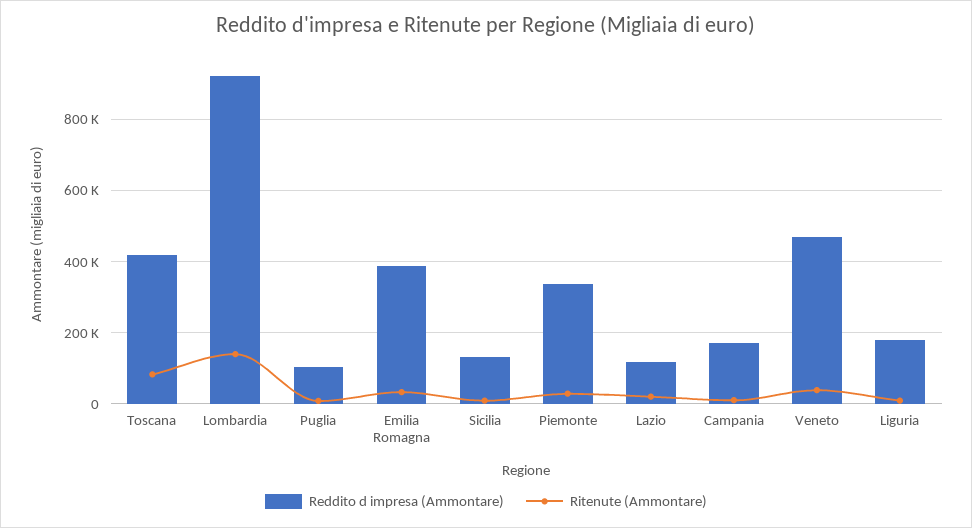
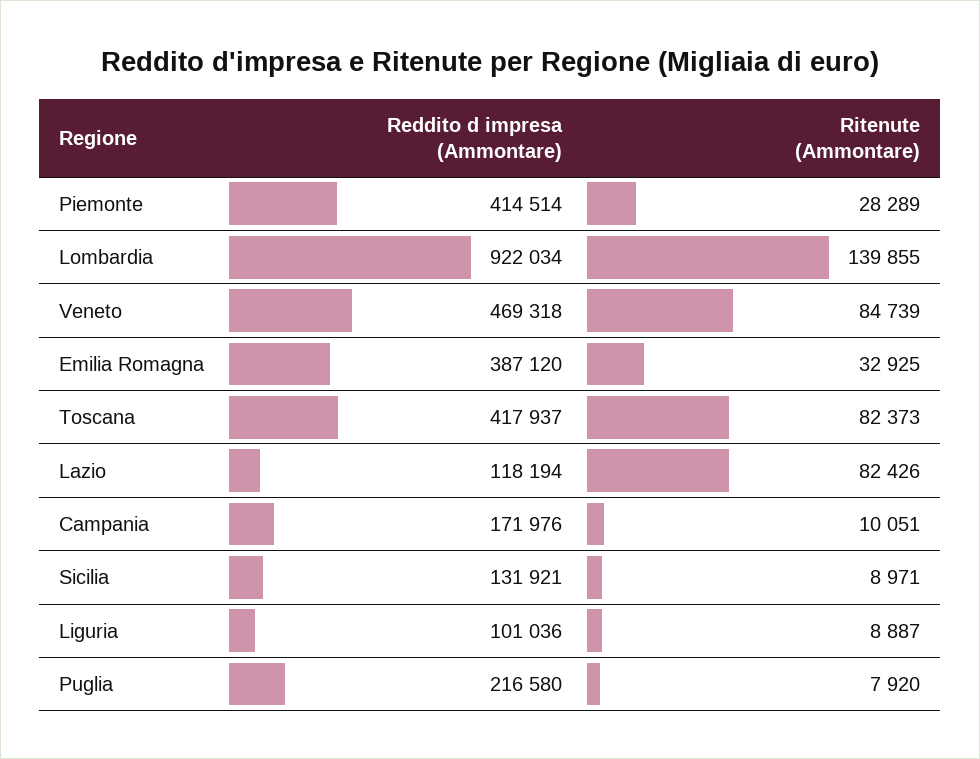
  {
    "Reddito d impresa (Ammontare)": {
      "Toscana": 417937,
      "Lombardia": 922034,
-     "Puglia": 100000,
+     "Puglia": 216580,
      "Emilia Romagna": 387120,
      "Sicilia": 131921,
-     "Piemonte": 340000,
+     "Piemonte": 414514,
      "Lazio": 118194,
      "Campania": 171976,
      "Veneto": 469318,
-     "Liguria": 180000
+     "Liguria": 101036
    },
    "Ritenute (Ammontare)": {
      "Toscana": 82373,
      "Lombardia": 139855,
      "Puglia": 7920,
      "Emilia Romagna": 32925,
      "Sicilia": 8971,
      "Piemonte": 28289,
-     "Lazio": 20000,
+     "Lazio": 82426,
      "Campania": 10051,
-     "Veneto": 40000,
+     "Veneto": 84739,
      "Liguria": 8887
    }
  }

